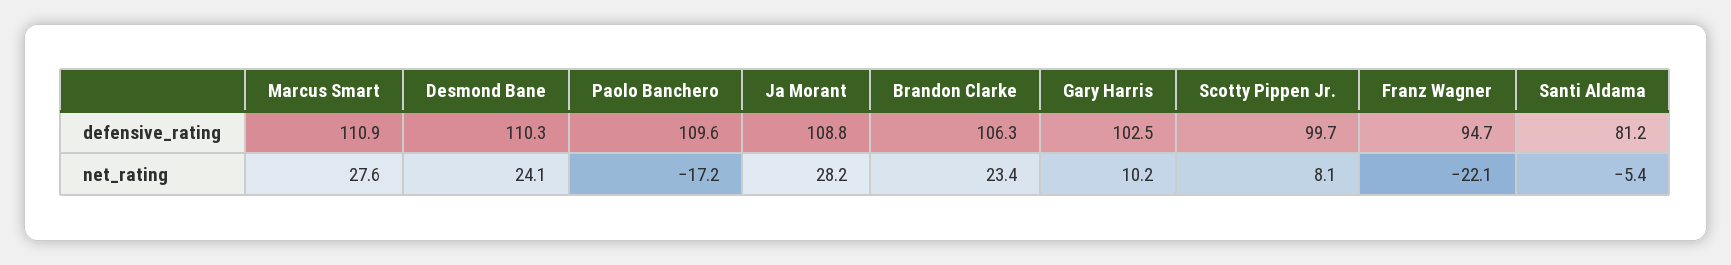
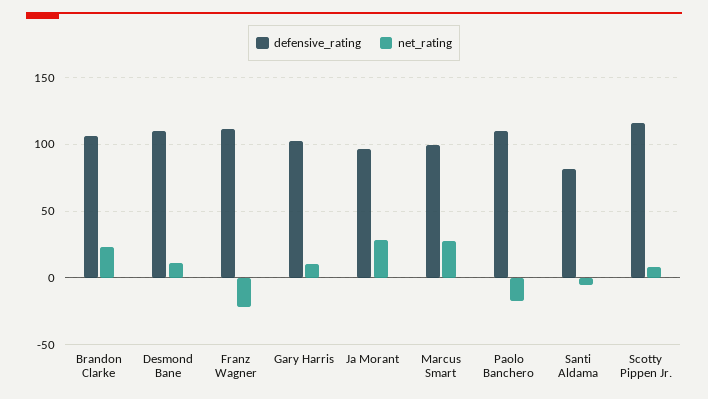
  {
    "defensive_rating": {
-     "Marcus Smart": 110.9,
+     "Marcus Smart": 100,
      "Desmond Bane": 110.3,
      "Paolo Banchero": 109.6,
-     "Ja Morant": 108.8,
+     "Ja Morant": 95,
      "Brandon Clarke": 106.3,
      "Gary Harris": 102.5,
-     "Scotty Pippen Jr.": 99.7,
+     "Scotty Pippen Jr.": 115,
-     "Franz Wagner": 94.7,
+     "Franz Wagner": 110,
      "Santi Aldama": 81.2
    },
    "net_rating": {
      "Marcus Smart": 27.6,
-     "Desmond Bane": 24.1,
+     "Desmond Bane": 10,
      "Paolo Banchero": -17.2,
      "Ja Morant": 28.2,
      "Brandon Clarke": 23.4,
      "Gary Harris": 10.2,
      "Scotty Pippen Jr.": 8.1,
      "Franz Wagner": -22.1,
      "Santi Aldama": -5.4
    }
  }

